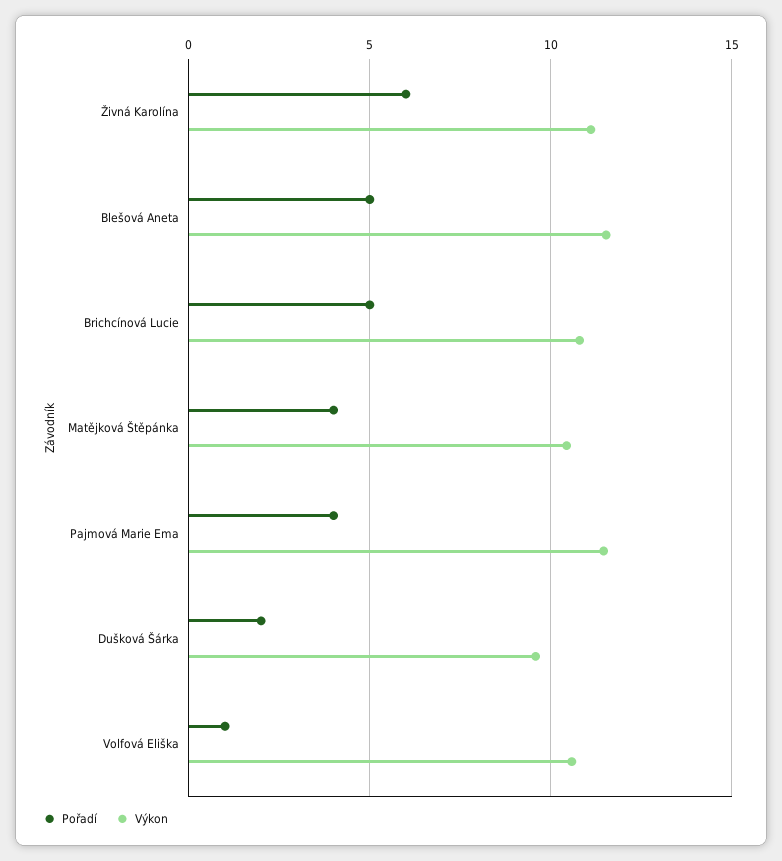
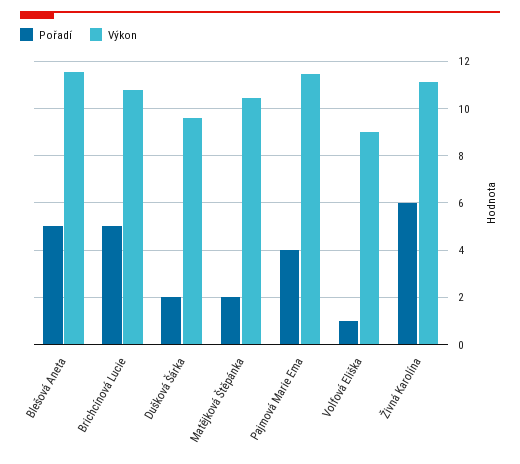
  {
    "Pořadí": {
      "Živná Karolína": 6,
      "Blešová Aneta": 5,
      "Brichcínová Lucie": 5,
-     "Matějková Štěpánka": 4,
+     "Matějková Štěpánka": 2,
      "Pajmová Marie Ema": 4,
      "Dušková Šárka": 2,
      "Volfová Eliška": 1
    },
    "Výkon": {
      "Živná Karolína": 11,
      "Blešová Aneta": 11.5,
      "Brichcínová Lucie": 11,
      "Matějková Štěpánka": 10.5,
      "Pajmová Marie Ema": 11.5,
      "Dušková Šárka": 9.5,
-     "Volfová Eliška": 10.5
+     "Volfová Eliška": 9
    }
  }

